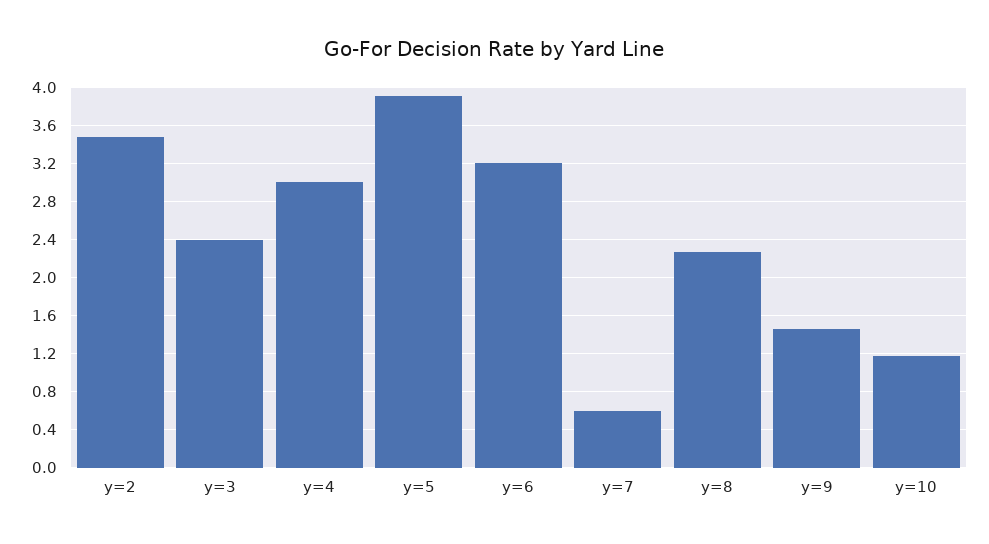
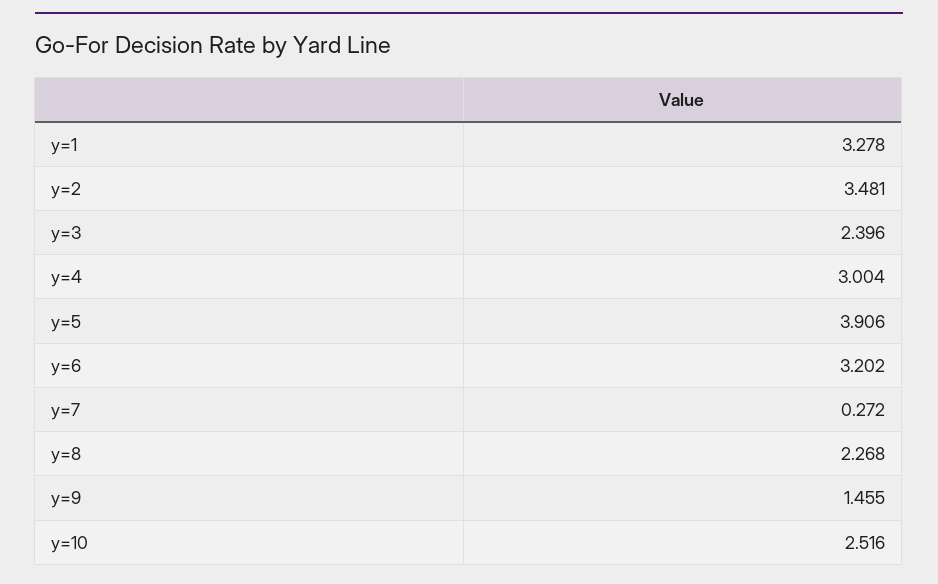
  {
    "y=2": 3.481,
    "y=3": 2.396,
    "y=4": 3.004,
    "y=5": 3.906,
    "y=6": 3.202,
-   "y=7": 0.6,
+   "y=7": 0.272,
    "y=8": 2.268,
    "y=9": 1.455,
-   "y=10": 1.2
+   "y=10": 2.516,
+   "y=1": 3.278
  }

